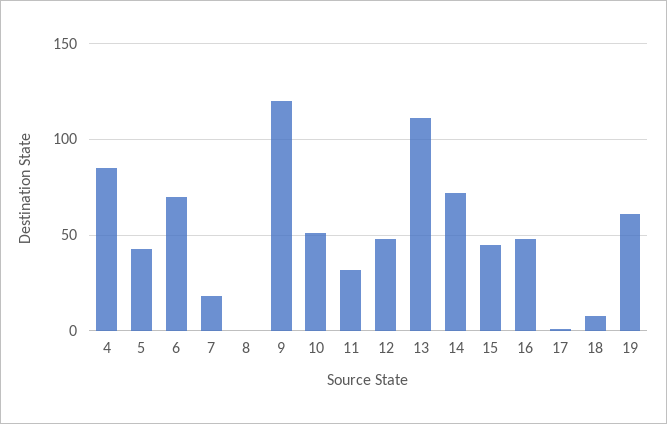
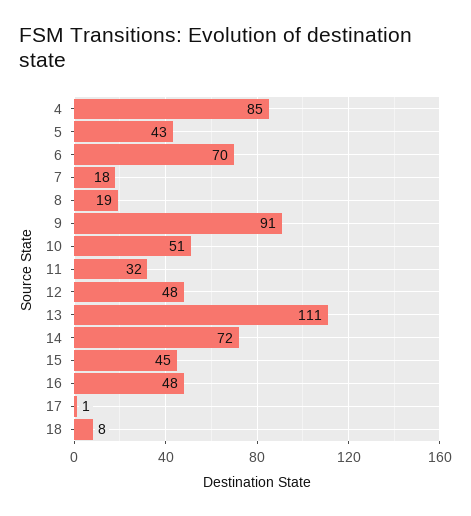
  {
    "4": 85,
    "5": 43,
    "6": 70,
    "7": 18,
-   "8": 0,
+   "8": 19,
-   "9": 120,
+   "9": 91,
    "10": 51,
    "11": 32,
    "12": 48,
    "13": 111,
    "14": 72,
    "15": 45,
    "16": 48,
    "17": 1,
-   "18": 8,
+   "18": 8
-   "19": 60
  }

